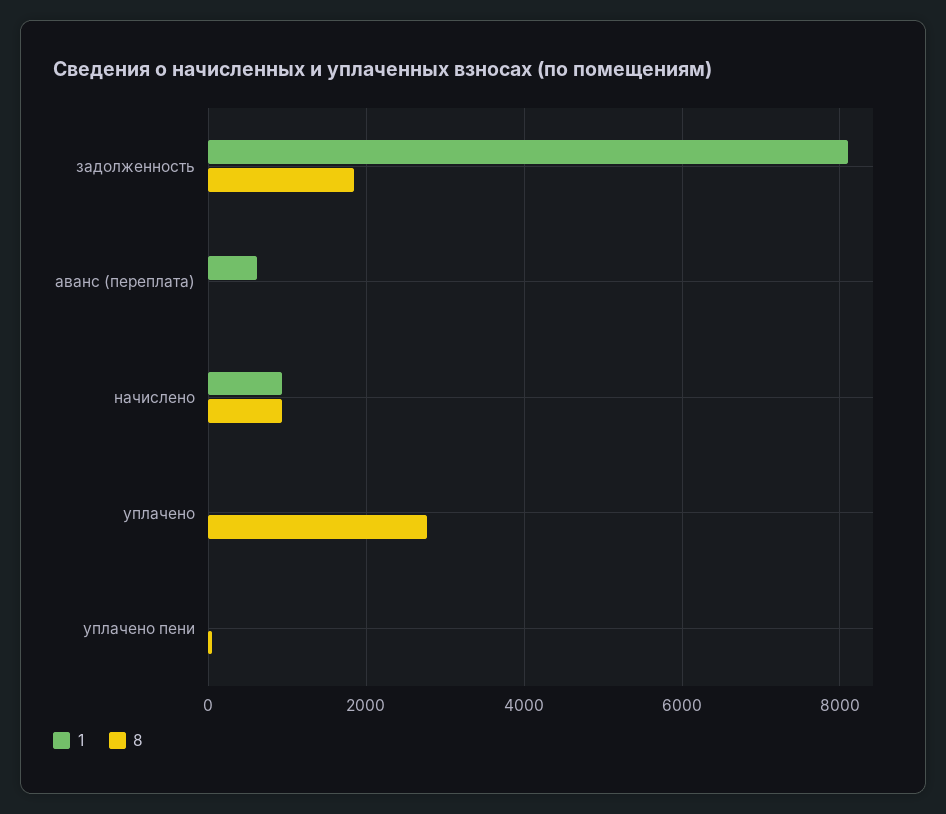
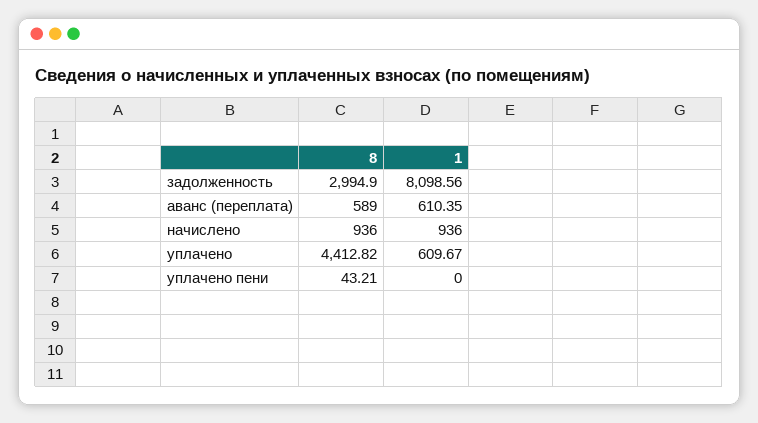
  {
    "1": {
      "задолженность": 8098.56,
      "аванс (переплата)": 610.35,
      "начислено": 936,
-     "уплачено": 0,
+     "уплачено": 609.67,
      "уплачено пени": 0
    },
    "8": {
-     "задолженность": 1800,
+     "задолженность": 2994.9,
-     "аванс (переплата)": 0,
+     "аванс (переплата)": 589,
      "начислено": 936,
-     "уплачено": 2800,
+     "уплачено": 4412.82,
      "уплачено пени": 43.21
    }
  }

